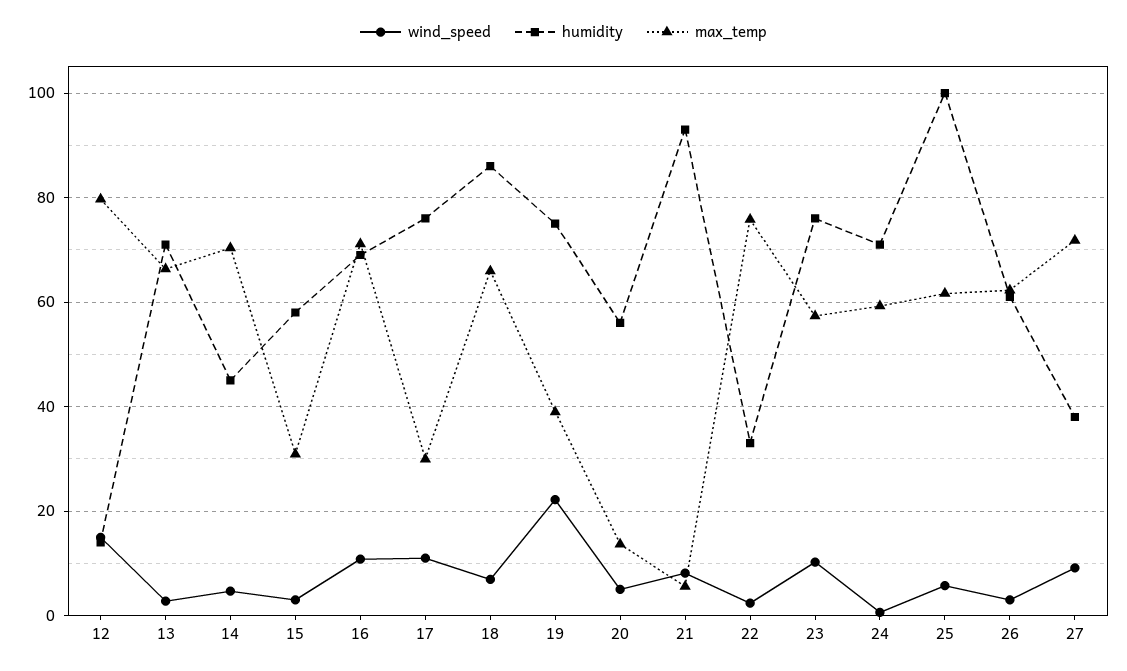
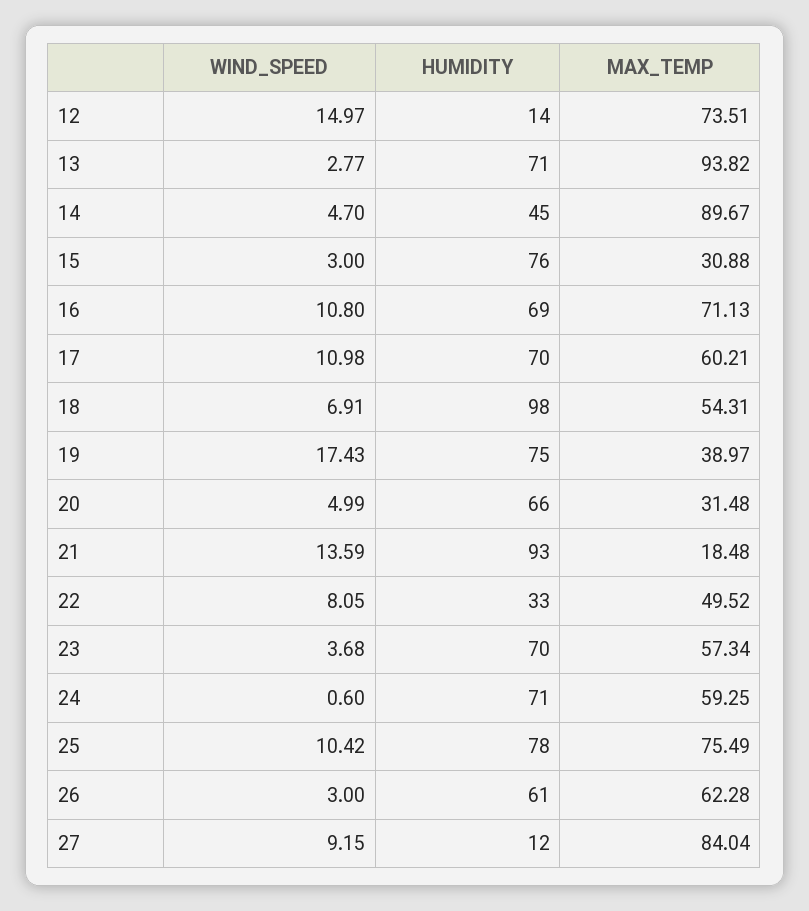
  {
    "wind_speed": {
      "12": 14.97,
      "13": 2.77,
      "14": 4.7,
      "15": 3,
      "16": 10.8,
      "17": 10.98,
      "18": 6.91,
-     "19": 22,
+     "19": 17.43,
      "20": 4.99,
-     "21": 8,
+     "21": 13.59,
-     "22": 2,
+     "22": 8.05,
-     "23": 10,
+     "23": 3.68,
      "24": 0.6,
-     "25": 6,
+     "25": 10.42,
      "26": 3,
      "27": 9.15
    },
    "humidity": {
      "12": 14,
      "13": 71,
      "14": 45,
-     "15": 58,
+     "15": 76,
      "16": 69,
-     "17": 76,
+     "17": 70,
-     "18": 86,
+     "18": 98,
      "19": 75,
-     "20": 56,
+     "20": 66,
      "21": 93,
      "22": 33,
-     "23": 76,
+     "23": 70,
      "24": 71,
-     "25": 100,
+     "25": 78,
      "26": 61,
-     "27": 38
+     "27": 12
    },
    "max_temp": {
-     "12": 80,
+     "12": 73.51,
-     "13": 66,
+     "13": 93.82,
-     "14": 70,
+     "14": 89.67,
      "15": 30.88,
      "16": 71.13,
-     "17": 30,
+     "17": 60.21,
-     "18": 66,
+     "18": 54.31,
      "19": 38.97,
-     "20": 14,
+     "20": 31.48,
-     "21": 6,
+     "21": 18.48,
-     "22": 76,
+     "22": 49.52,
      "23": 57.34,
      "24": 59.25,
-     "25": 62,
+     "25": 75.49,
      "26": 62.28,
-     "27": 72
+     "27": 84.04
    }
  }

